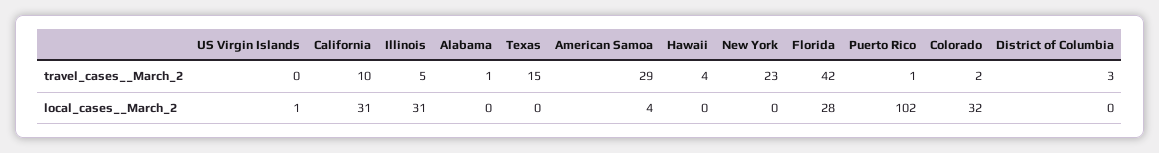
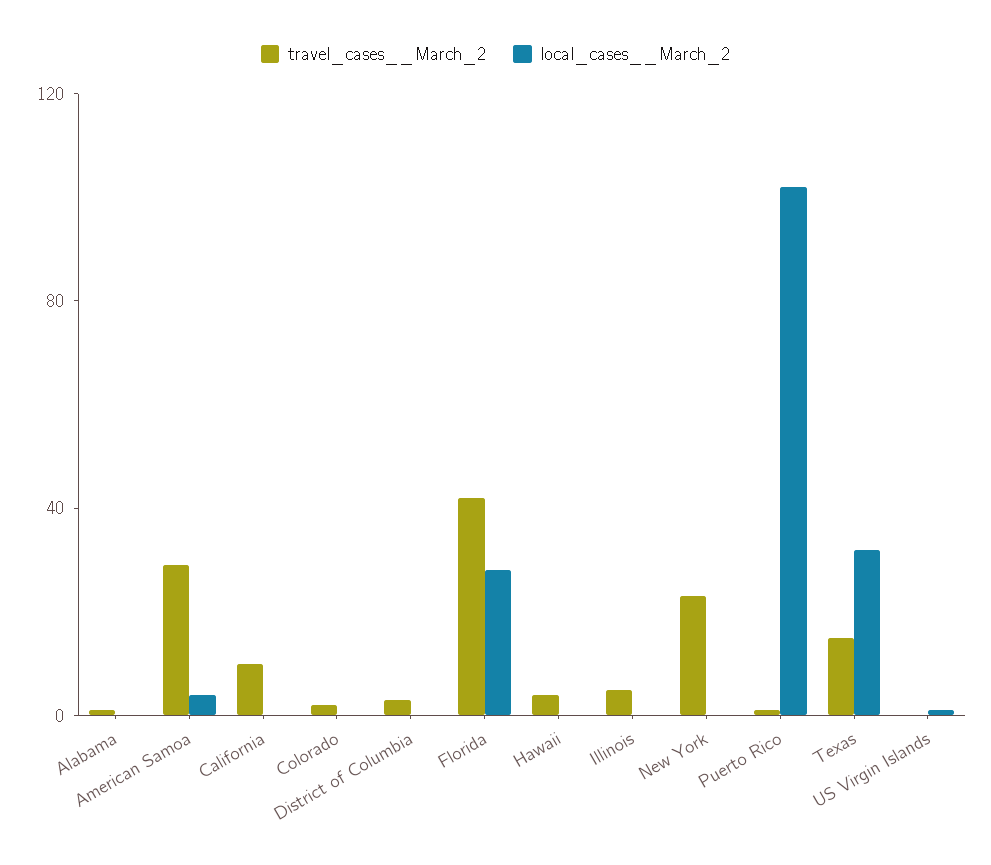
  {
    "travel_cases__March_2": {
      "US Virgin Islands": 0,
      "California": 10,
      "Illinois": 5,
      "Alabama": 1,
      "Texas": 15,
      "American Samoa": 29,
      "Hawaii": 4,
      "New York": 23,
      "Florida": 42,
      "Puerto Rico": 1,
      "Colorado": 2,
      "District of Columbia": 3
    },
    "local_cases__March_2": {
      "US Virgin Islands": 1,
-     "California": 31,
+     "California": 0,
-     "Illinois": 31,
+     "Illinois": 0,
      "Alabama": 0,
-     "Texas": 0,
+     "Texas": 30,
      "American Samoa": 4,
      "Hawaii": 0,
      "New York": 0,
      "Florida": 28,
      "Puerto Rico": 102,
-     "Colorado": 32,
+     "Colorado": 0,
      "District of Columbia": 0
    }
  }

